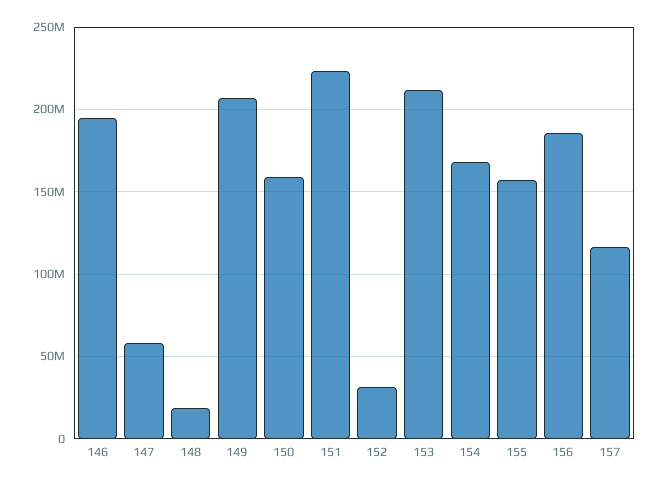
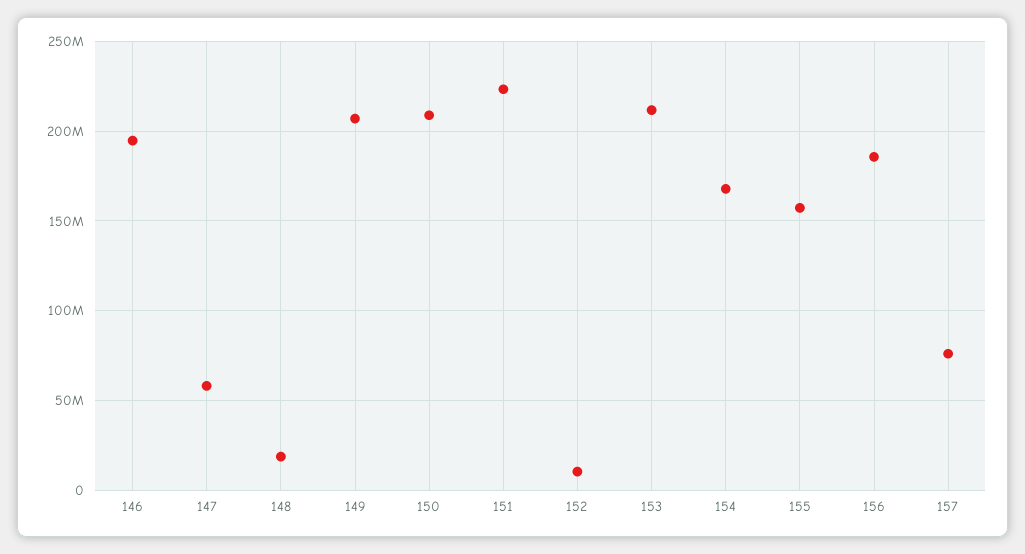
  {
    "146": 195000000,
    "147": 60000000,
    "148": 20000000,
    "149": 205000000,
-   "150": 160000000,
+   "150": 210000000,
    "151": 225000000,
-   "152": 30000000,
+   "152": 10000000,
    "153": 210000000,
    "154": 170000000,
    "155": 155000000,
    "156": 185000000,
-   "157": 115000000
+   "157": 75000000
  }

